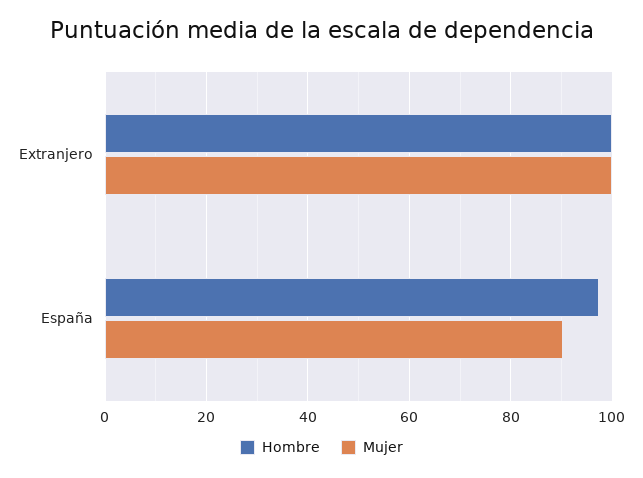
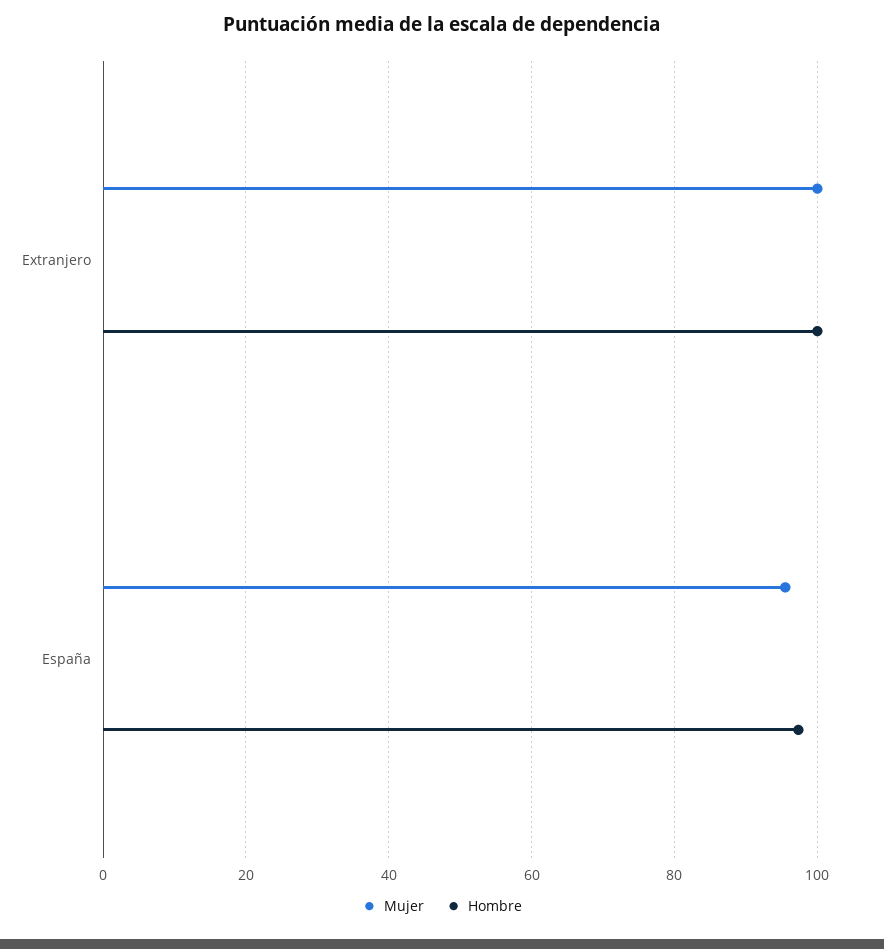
  {
    "Hombre": {
      "Extranjero": 100,
      "España": 98
    },
    "Mujer": {
      "Extranjero": 100,
-     "España": 90
+     "España": 96
    }
  }

